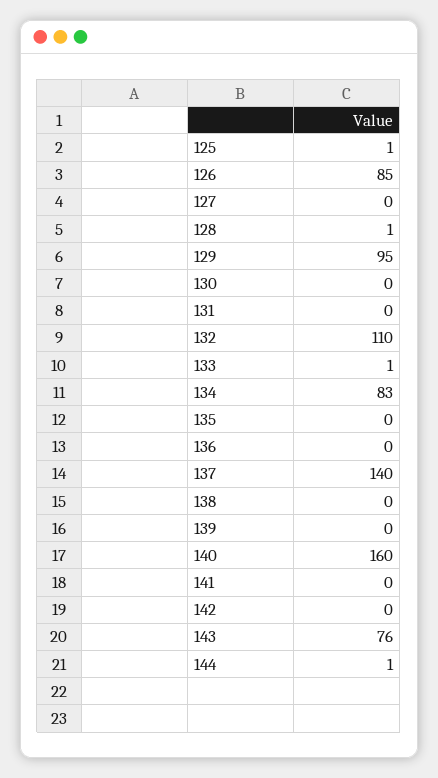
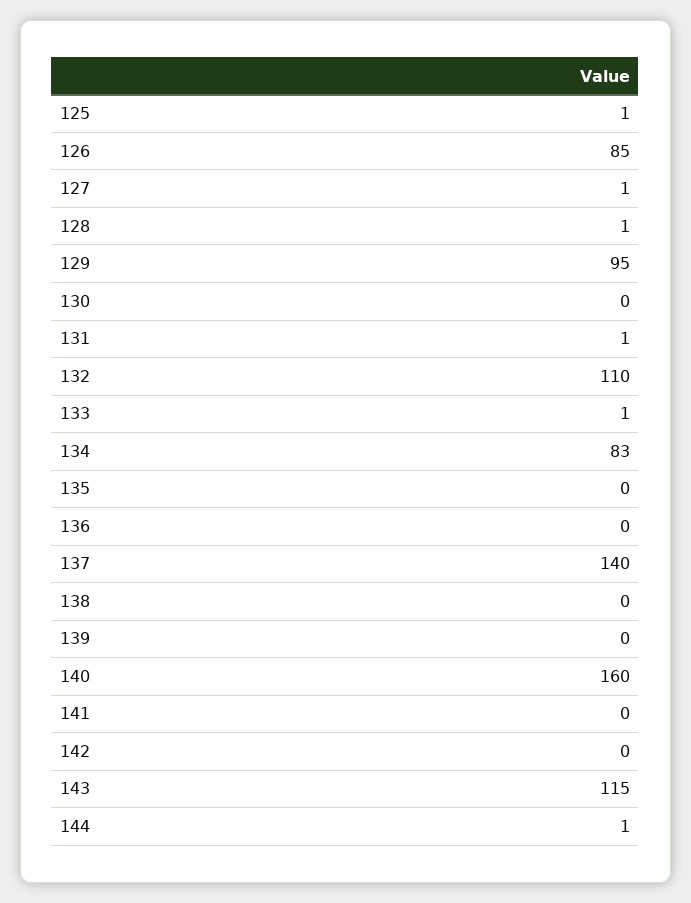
  {
    "125": 1,
    "126": 85,
-   "127": 0,
+   "127": 1,
    "128": 1,
    "129": 95,
    "130": 0,
-   "131": 0,
+   "131": 1,
    "132": 110,
    "133": 1,
    "134": 83,
    "135": 0,
    "136": 0,
    "137": 140,
    "138": 0,
    "139": 0,
    "140": 160,
    "141": 0,
    "142": 0,
-   "143": 76,
+   "143": 115,
    "144": 1
  }

